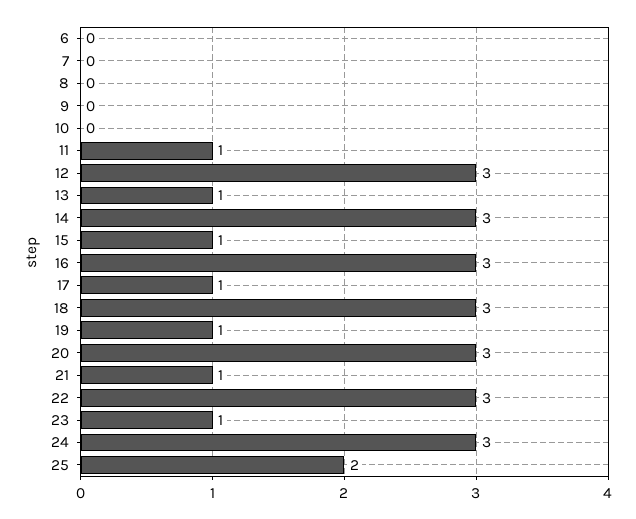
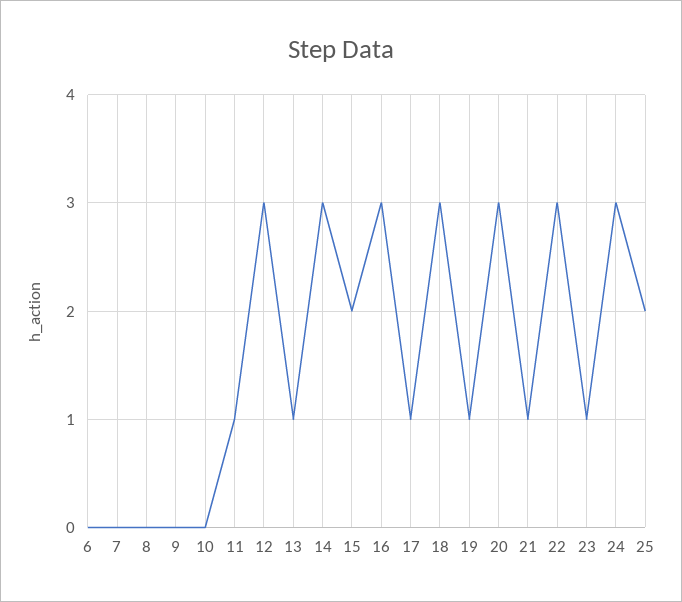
  {
    "6": 0,
    "7": 0,
    "8": 0,
    "9": 0,
    "10": 0,
    "11": 1,
    "12": 3,
    "13": 1,
    "14": 3,
-   "15": 1,
+   "15": 2,
    "16": 3,
    "17": 1,
    "18": 3,
    "19": 1,
    "20": 3,
    "21": 1,
    "22": 3,
    "23": 1,
    "24": 3,
    "25": 2
  }

